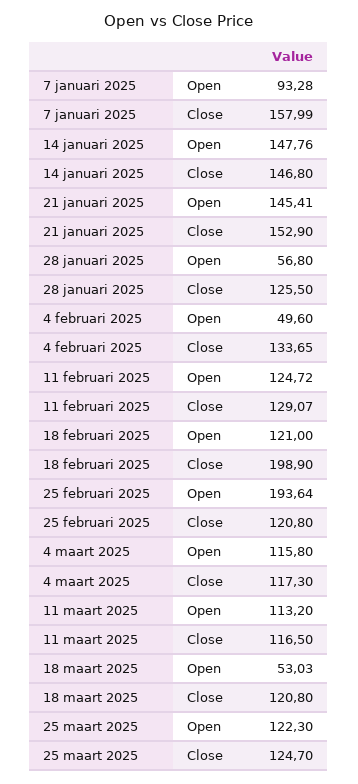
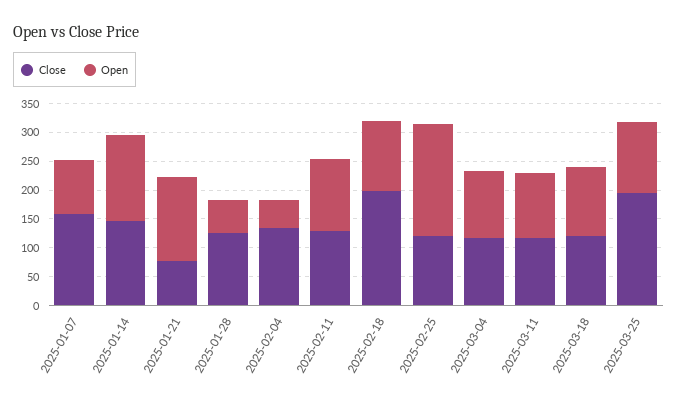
  {
    "Open": {
      "7 januari 2025": 93.28,
      "14 januari 2025": 147.76,
      "21 januari 2025": 145.41,
      "28 januari 2025": 56.8,
      "4 februari 2025": 49.6,
      "11 februari 2025": 124.72,
      "18 februari 2025": 121,
      "25 februari 2025": 193.64,
      "4 maart 2025": 115.8,
      "11 maart 2025": 113.2,
-     "18 maart 2025": 53.03,
+     "18 maart 2025": 125,
      "25 maart 2025": 122.3
    },
    "Close": {
      "7 januari 2025": 157.99,
      "14 januari 2025": 146.8,
-     "21 januari 2025": 152.9,
+     "21 januari 2025": 75,
      "28 januari 2025": 125.5,
      "4 februari 2025": 133.65,
      "11 februari 2025": 129.07,
      "18 februari 2025": 198.9,
      "25 februari 2025": 120.8,
      "4 maart 2025": 117.3,
      "11 maart 2025": 116.5,
      "18 maart 2025": 120.8,
-     "25 maart 2025": 124.7
+     "25 maart 2025": 200
    }
  }

